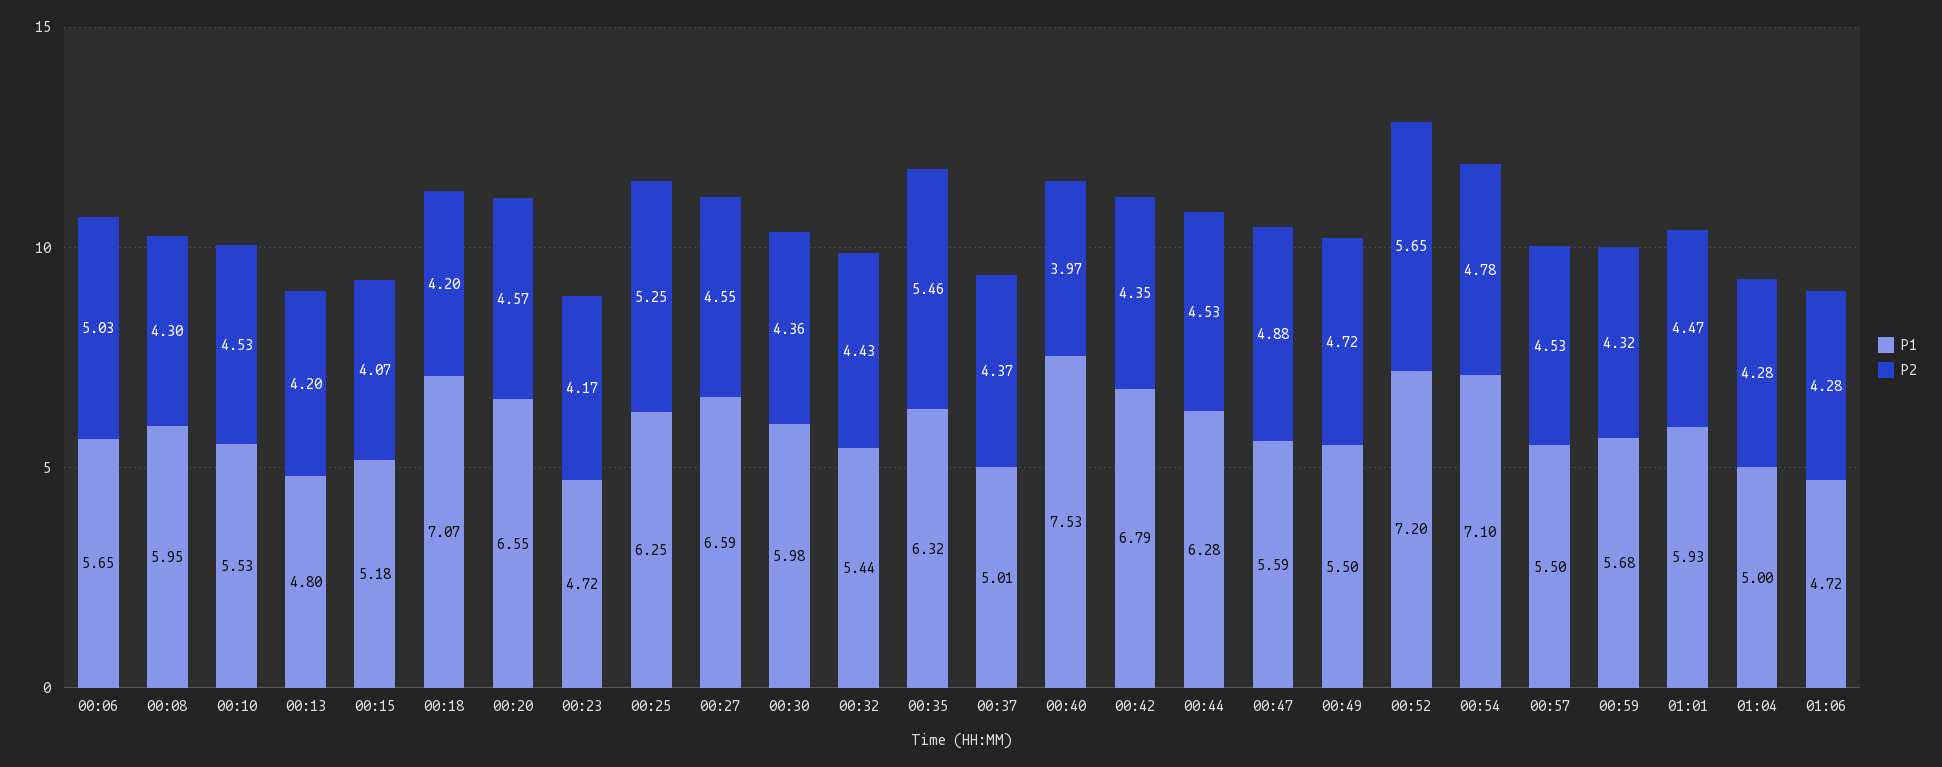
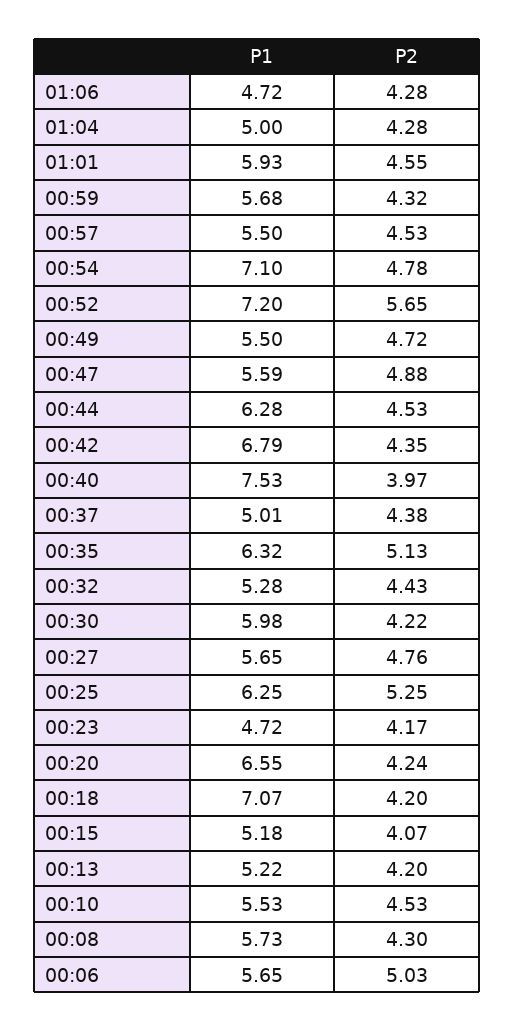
  {
    "P1": {
      "00:06": 5.65,
-     "00:08": 5.95,
+     "00:08": 5.73,
      "00:10": 5.53,
-     "00:13": 4.8,
+     "00:13": 5.22,
      "00:15": 5.18,
      "00:18": 7.07,
      "00:20": 6.55,
      "00:23": 4.72,
      "00:25": 6.25,
-     "00:27": 6.59,
+     "00:27": 5.65,
      "00:30": 5.98,
-     "00:32": 5.44,
+     "00:32": 5.28,
      "00:35": 6.32,
      "00:37": 5.01,
      "00:40": 7.53,
      "00:42": 6.79,
      "00:44": 6.28,
      "00:47": 5.59,
      "00:49": 5.5,
      "00:52": 7.2,
      "00:54": 7.1,
      "00:57": 5.5,
      "00:59": 5.68,
      "01:01": 5.93,
      "01:04": 5,
      "01:06": 4.72
    },
    "P2": {
      "00:06": 5.03,
      "00:08": 4.3,
      "00:10": 4.53,
      "00:13": 4.2,
      "00:15": 4.07,
      "00:18": 4.2,
-     "00:20": 4.57,
+     "00:20": 4.24,
      "00:23": 4.17,
      "00:25": 5.25,
-     "00:27": 4.55,
+     "00:27": 4.76,
-     "00:30": 4.36,
+     "00:30": 4.22,
      "00:32": 4.43,
-     "00:35": 5.46,
+     "00:35": 5.13,
-     "00:37": 4.37,
+     "00:37": 4.38,
      "00:40": 3.97,
      "00:42": 4.35,
      "00:44": 4.53,
      "00:47": 4.88,
      "00:49": 4.72,
      "00:52": 5.65,
      "00:54": 4.78,
      "00:57": 4.53,
      "00:59": 4.32,
-     "01:01": 4.47,
+     "01:01": 4.55,
      "01:04": 4.28,
      "01:06": 4.28
    }
  }

